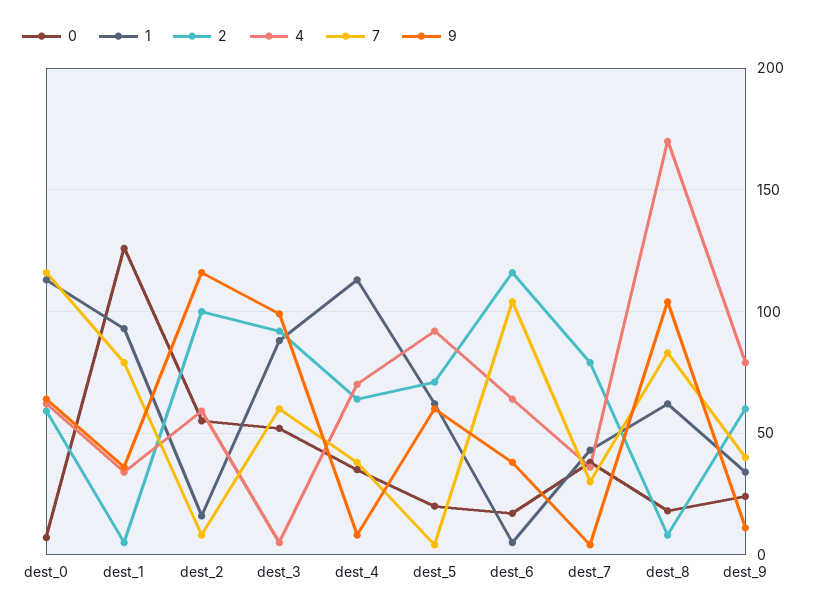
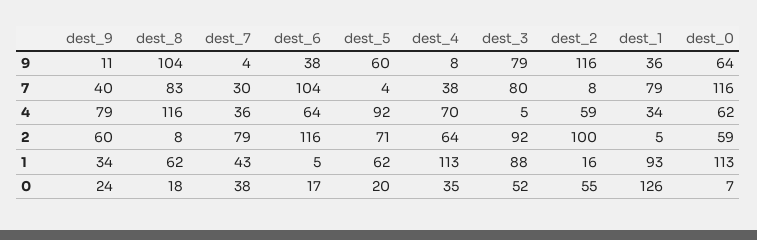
  {
    "0": {
      "dest_0": 7,
      "dest_1": 126,
      "dest_2": 55,
      "dest_3": 52,
      "dest_4": 35,
      "dest_5": 20,
      "dest_6": 17,
      "dest_7": 38,
      "dest_8": 18,
      "dest_9": 24
    },
    "1": {
      "dest_0": 113,
      "dest_1": 93,
      "dest_2": 16,
      "dest_3": 88,
      "dest_4": 113,
      "dest_5": 62,
      "dest_6": 5,
      "dest_7": 43,
      "dest_8": 62,
      "dest_9": 34
    },
    "2": {
      "dest_0": 59,
      "dest_1": 5,
      "dest_2": 100,
      "dest_3": 92,
      "dest_4": 64,
      "dest_5": 71,
      "dest_6": 116,
      "dest_7": 79,
      "dest_8": 8,
      "dest_9": 60
    },
    "4": {
      "dest_0": 62,
      "dest_1": 34,
      "dest_2": 59,
      "dest_3": 5,
      "dest_4": 70,
      "dest_5": 92,
      "dest_6": 64,
      "dest_7": 36,
-     "dest_8": 170,
+     "dest_8": 116,
      "dest_9": 79
    },
    "7": {
      "dest_0": 116,
      "dest_1": 79,
      "dest_2": 8,
-     "dest_3": 60,
+     "dest_3": 80,
      "dest_4": 38,
      "dest_5": 4,
      "dest_6": 104,
      "dest_7": 30,
      "dest_8": 83,
      "dest_9": 40
    },
    "9": {
      "dest_0": 64,
      "dest_1": 36,
      "dest_2": 116,
-     "dest_3": 100,
+     "dest_3": 79,
      "dest_4": 8,
      "dest_5": 60,
      "dest_6": 38,
      "dest_7": 4,
      "dest_8": 104,
      "dest_9": 11
    }
  }

